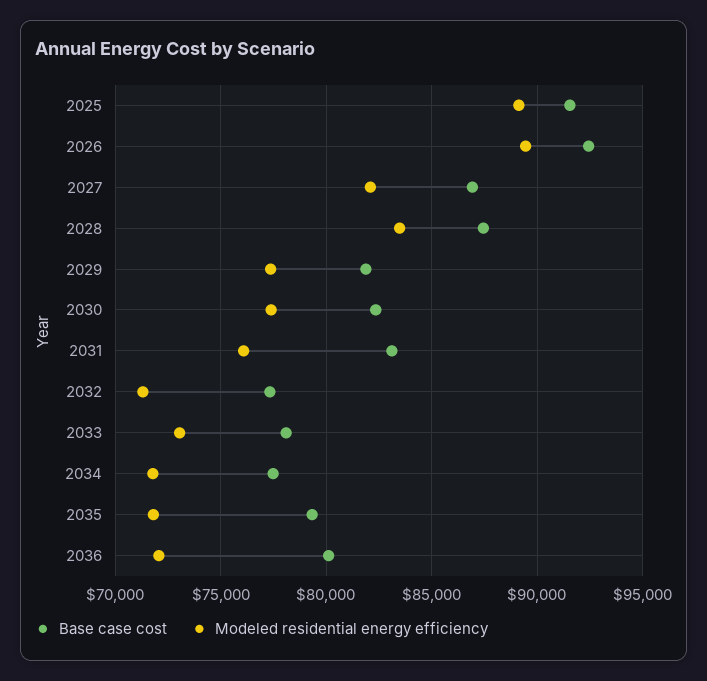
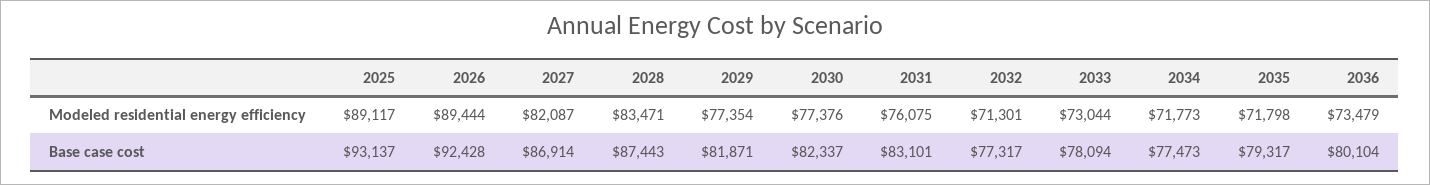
  {
    "Base case cost": {
-     "2025": 91500,
+     "2025": 93137,
      "2026": 92428,
      "2027": 86914,
      "2028": 87443,
      "2029": 81871,
      "2030": 82337,
      "2031": 83101,
      "2032": 77317,
      "2033": 78094,
      "2034": 77473,
      "2035": 79317,
      "2036": 80104
    },
    "Modeled residential energy efficiency": {
      "2025": 89117,
      "2026": 89444,
      "2027": 82087,
      "2028": 83471,
      "2029": 77354,
      "2030": 77376,
      "2031": 76075,
      "2032": 71301,
      "2033": 73044,
      "2034": 71773,
      "2035": 71798,
-     "2036": 72000
+     "2036": 73479
    }
  }

